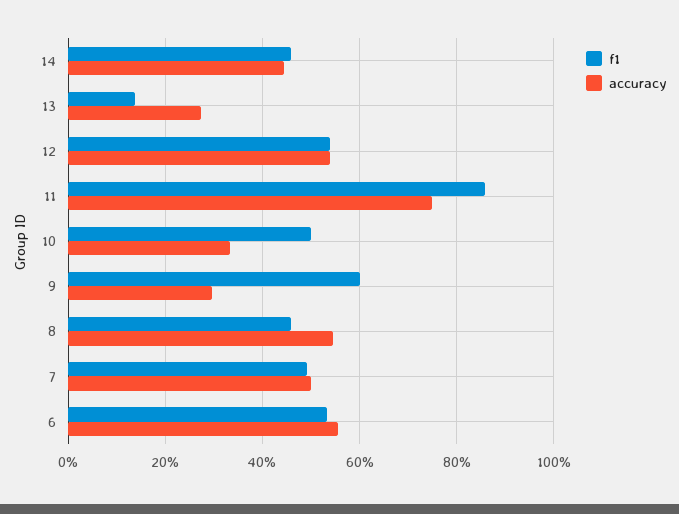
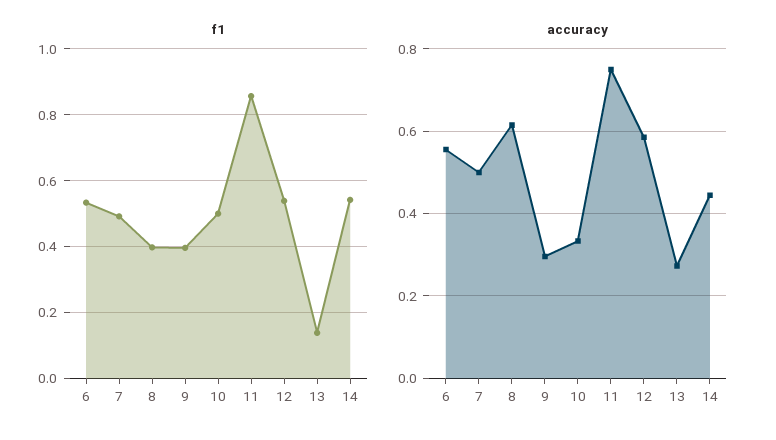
  {
    "f1": {
-     "14": 0.46,
+     "14": 0.54,
      "13": 0.14,
      "12": 0.54,
      "11": 0.86,
      "10": 0.5,
-     "9": 0.6,
+     "9": 0.4,
-     "8": 0.46,
+     "8": 0.4,
      "7": 0.5,
      "6": 0.54
    },
    "accuracy": {
      "14": 0.44,
      "13": 0.28,
-     "12": 0.54,
+     "12": 0.58,
      "11": 0.76,
      "10": 0.34,
      "9": 0.3,
-     "8": 0.54,
+     "8": 0.62,
      "7": 0.5,
      "6": 0.56
    }
  }

